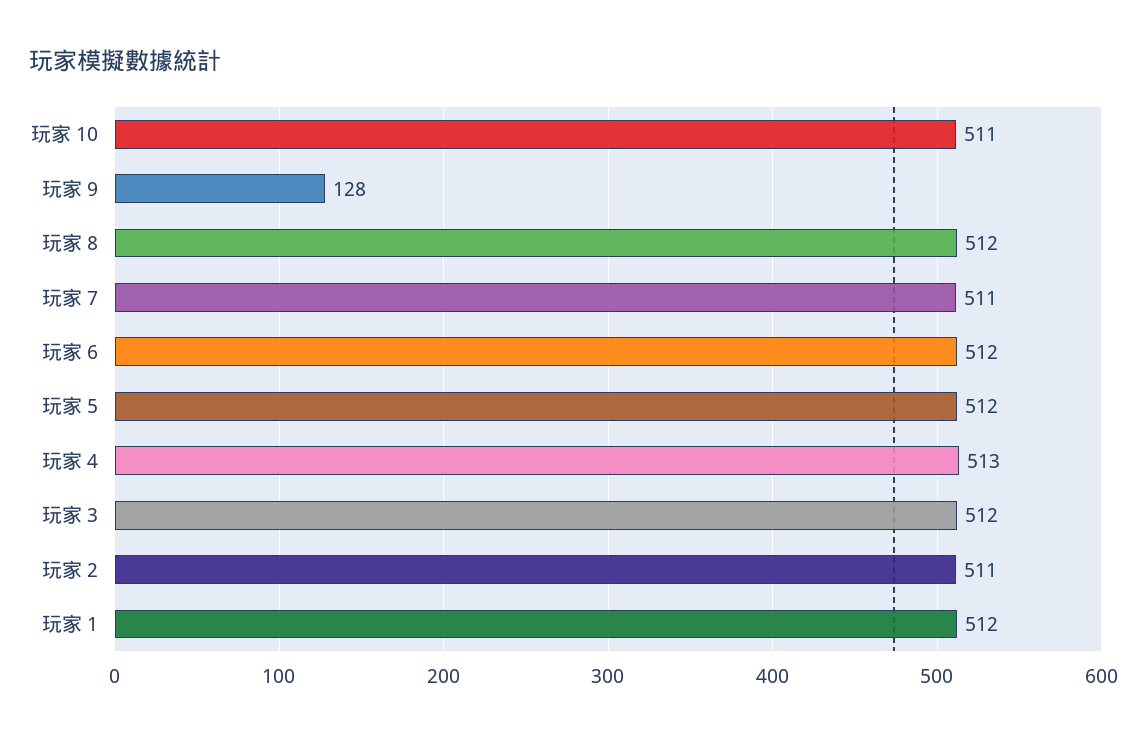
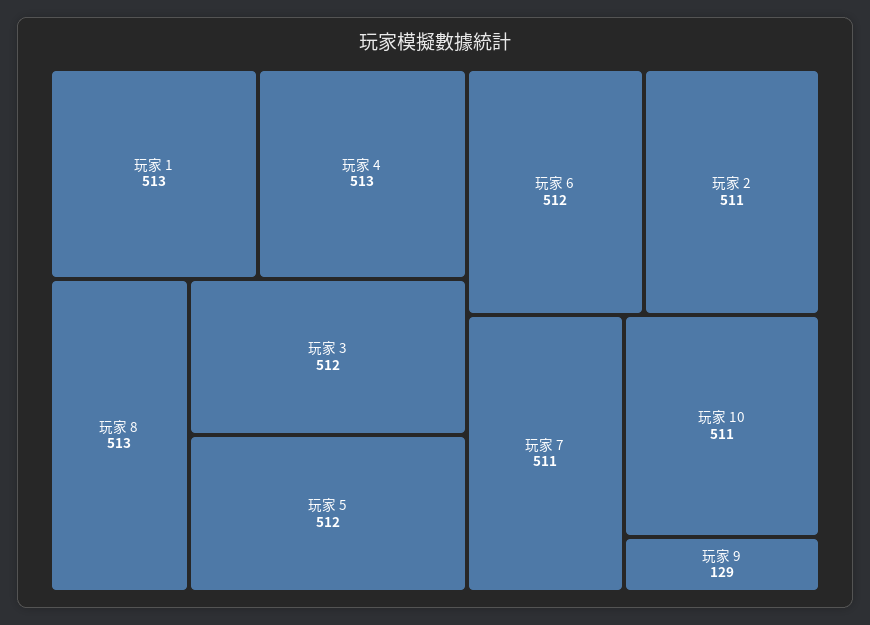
  {
    "玩家 10": 511,
-   "玩家 9": 128,
+   "玩家 9": 129,
-   "玩家 8": 512,
+   "玩家 8": 513,
    "玩家 7": 511,
    "玩家 6": 512,
    "玩家 5": 512,
    "玩家 4": 513,
    "玩家 3": 512,
    "玩家 2": 511,
-   "玩家 1": 512
+   "玩家 1": 513
  }

